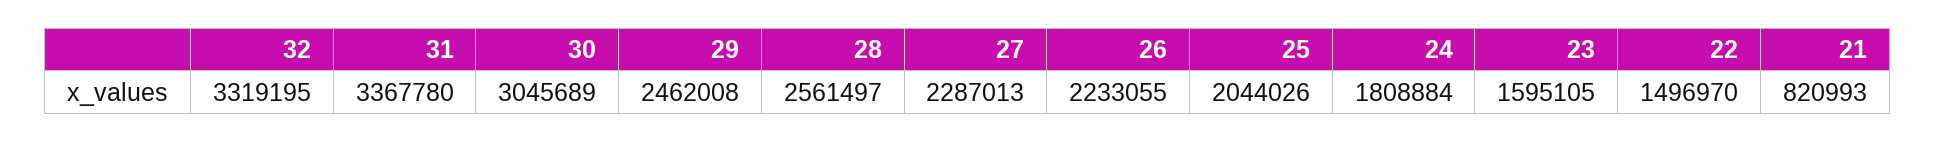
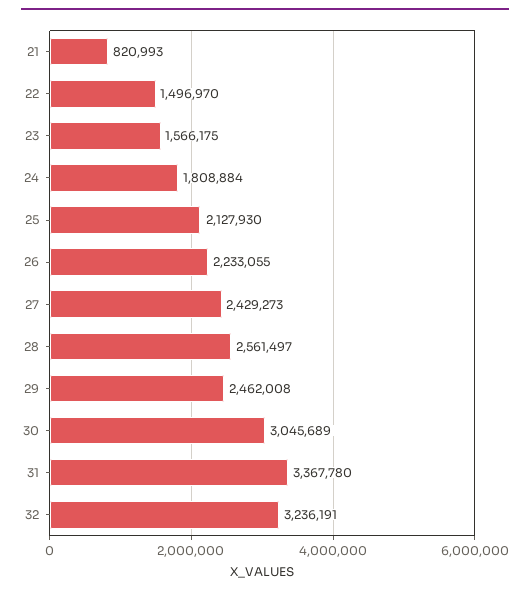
  {
-   "32": 3319195,
+   "32": 3236191,
    "31": 3367780,
    "30": 3045689,
    "29": 2462008,
    "28": 2561497,
-   "27": 2287013,
+   "27": 2429273,
    "26": 2233055,
-   "25": 2044026,
+   "25": 2127930,
    "24": 1808884,
-   "23": 1595105,
+   "23": 1566175,
    "22": 1496970,
    "21": 820993
  }

